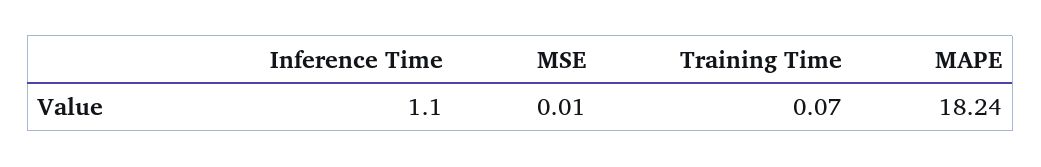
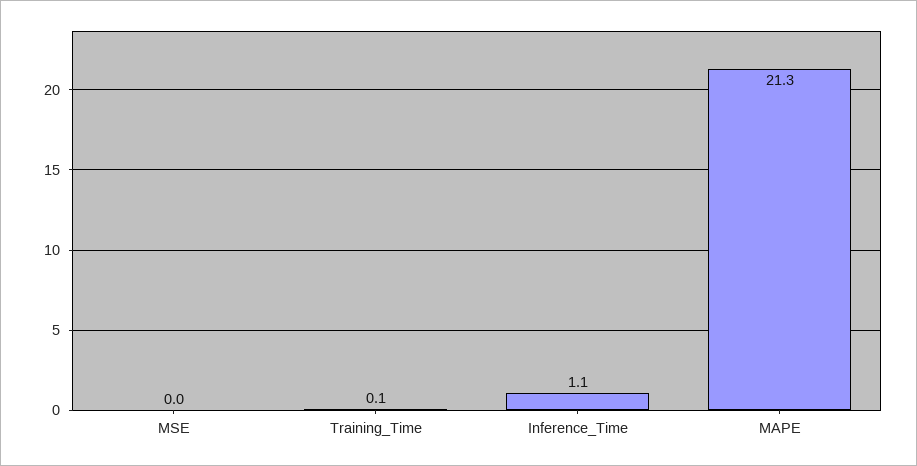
  {
    "Inference Time": 1.1,
    "MSE": 0.01,
    "Training Time": 0.07,
-   "MAPE": 18.24
+   "MAPE": 21.3
  }

